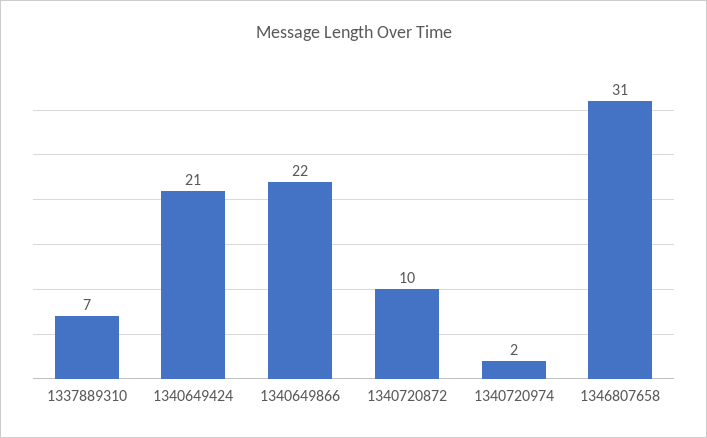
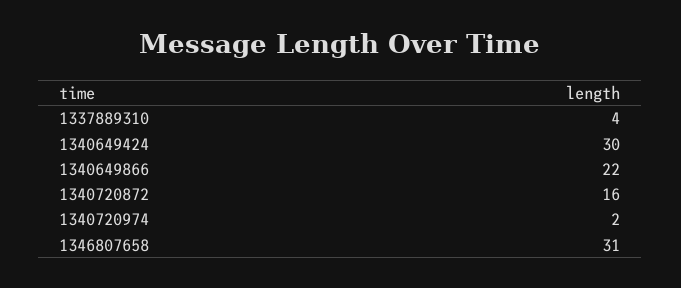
  {
-   "1337889310": 7,
+   "1337889310": 4,
-   "1340649424": 21,
+   "1340649424": 30,
    "1340649866": 22,
-   "1340720872": 10,
+   "1340720872": 16,
    "1340720974": 2,
    "1346807658": 31
  }

